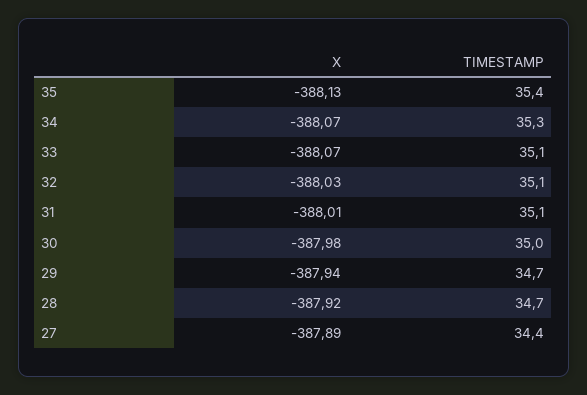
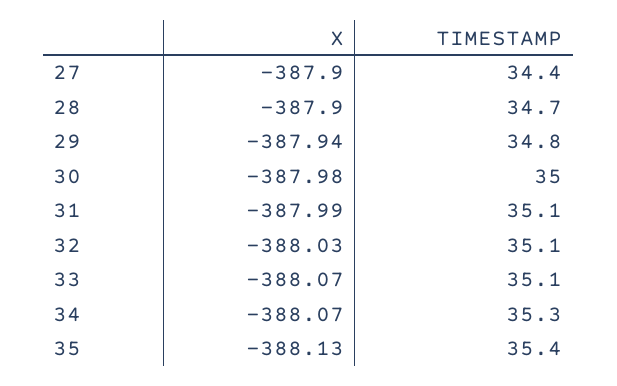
  {
    "X": {
      "35": -388.13,
      "34": -388.07,
      "33": -388.07,
      "32": -388.03,
-     "31": -388.01,
+     "31": -387.99,
      "30": -387.98,
      "29": -387.94,
-     "28": -387.92,
+     "28": -387.9,
-     "27": -387.89
+     "27": -387.9
    },
    "TIMESTAMP": {
      "35": 35.4,
      "34": 35.3,
      "33": 35.1,
      "32": 35.1,
      "31": 35.1,
      "30": 35,
-     "29": 34.7,
+     "29": 34.8,
      "28": 34.7,
      "27": 34.4
    }
  }

